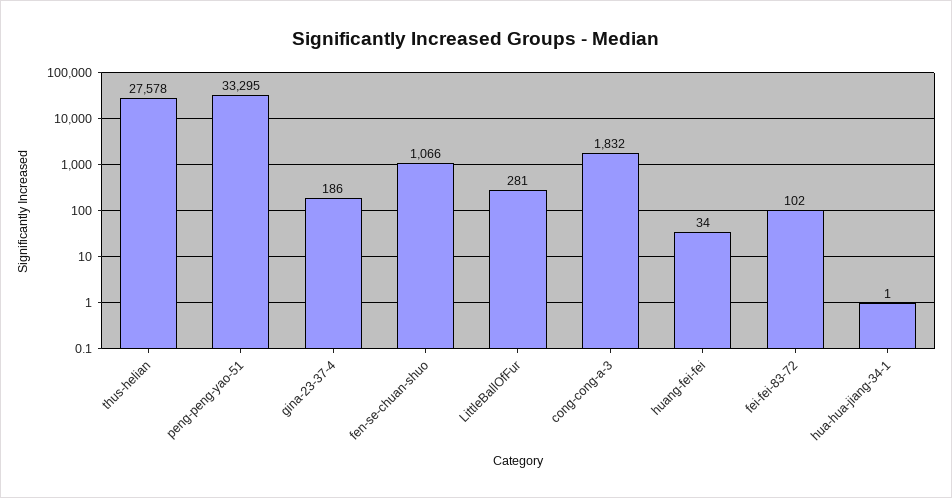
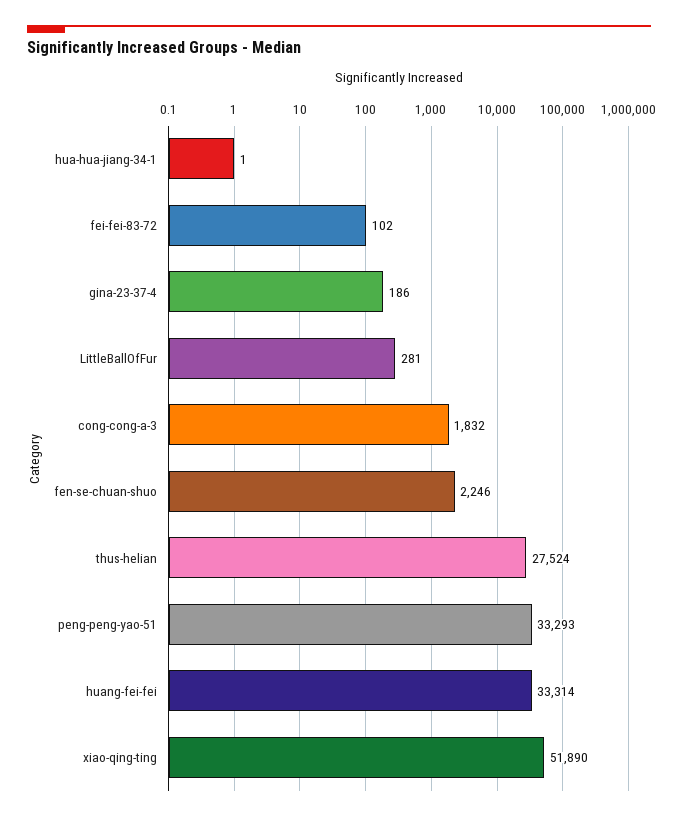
  {
-   "thus-helian": 27578,
+   "thus-helian": 27524,
-   "peng-peng-yao-51": 33295,
+   "peng-peng-yao-51": 33293,
    "gina-23-37-4": 186,
-   "fen-se-chuan-shuo": 1066,
+   "fen-se-chuan-shuo": 2246,
    "LittleBallOfFur": 281,
    "cong-cong-a-3": 1832,
-   "huang-fei-fei": 34,
+   "huang-fei-fei": 33314,
    "fei-fei-83-72": 102,
-   "hua-hua-jiang-34-1": 1
+   "hua-hua-jiang-34-1": 1,
+   "xiao-qing-ting": 51890
  }

